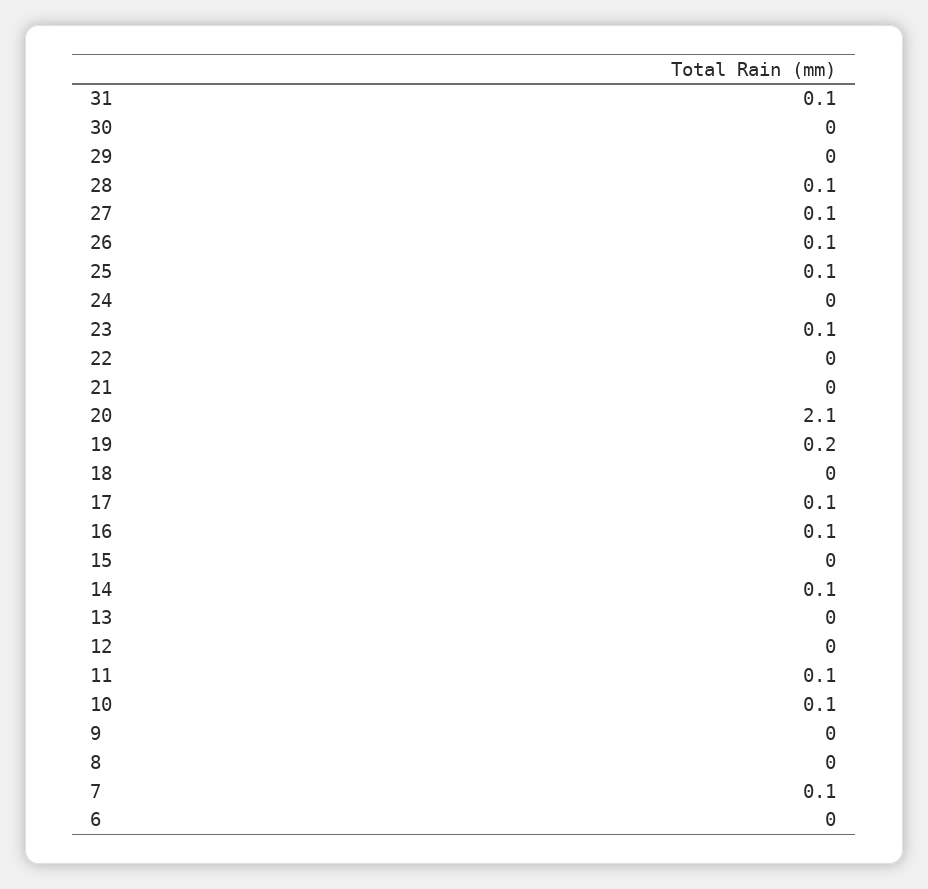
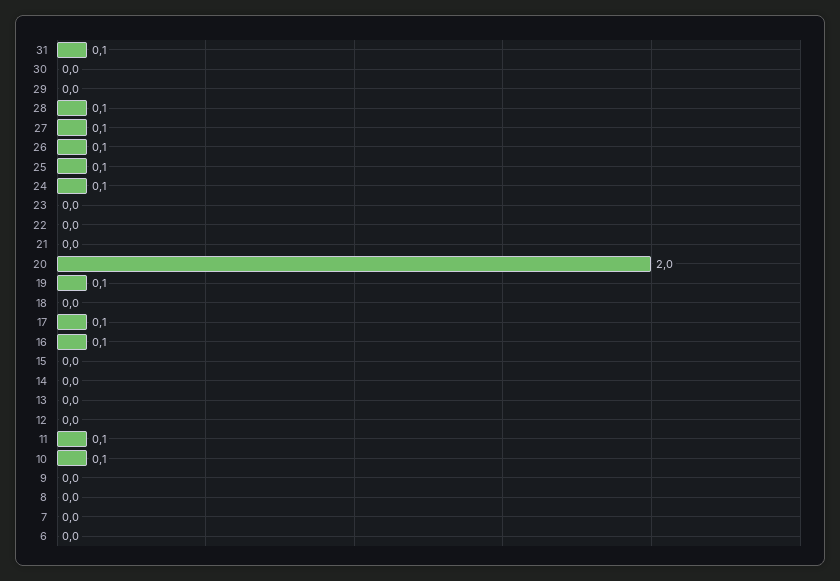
  {
    "31": 0.1,
    "30": 0,
    "29": 0,
    "28": 0.1,
    "27": 0.1,
    "26": 0.1,
    "25": 0.1,
-   "24": 0,
+   "24": 0.1,
-   "23": 0.1,
+   "23": 0,
    "22": 0,
    "21": 0,
-   "20": 2.1,
+   "20": 2,
-   "19": 0.2,
+   "19": 0.1,
    "18": 0,
    "17": 0.1,
    "16": 0.1,
    "15": 0,
-   "14": 0.1,
+   "14": 0,
    "13": 0,
    "12": 0,
    "11": 0.1,
    "10": 0.1,
    "9": 0,
    "8": 0,
-   "7": 0.1,
+   "7": 0,
    "6": 0
  }

